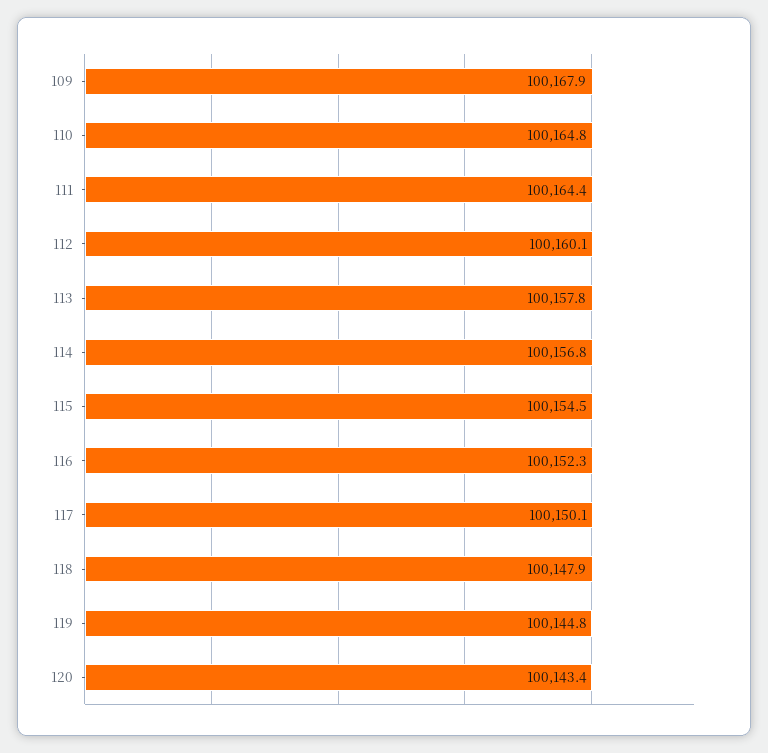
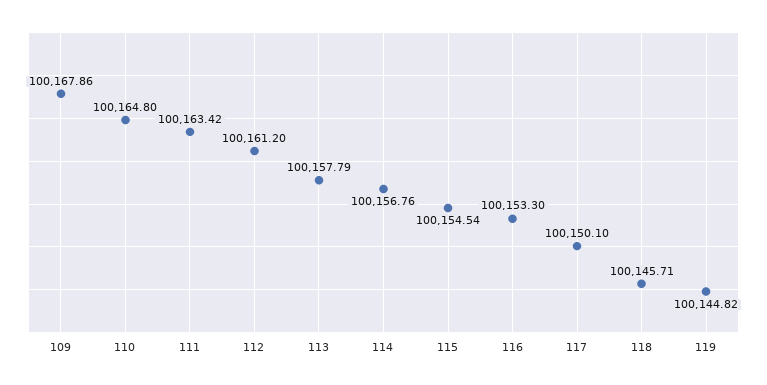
  {
    "109": 100167.86,
    "110": 100164.8,
-   "111": 100164.4,
+   "111": 100163.42,
-   "112": 100160.1,
+   "112": 100161.2,
    "113": 100157.79,
    "114": 100156.76,
    "115": 100154.54,
-   "116": 100152.3,
+   "116": 100153.3,
    "117": 100150.1,
-   "118": 100147.9,
+   "118": 100145.71,
-   "119": 100144.82,
+   "119": 100144.82
-   "120": 100143.4
  }

